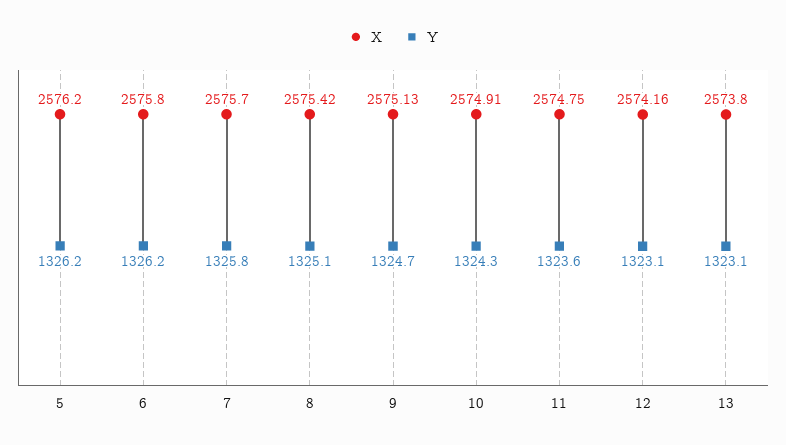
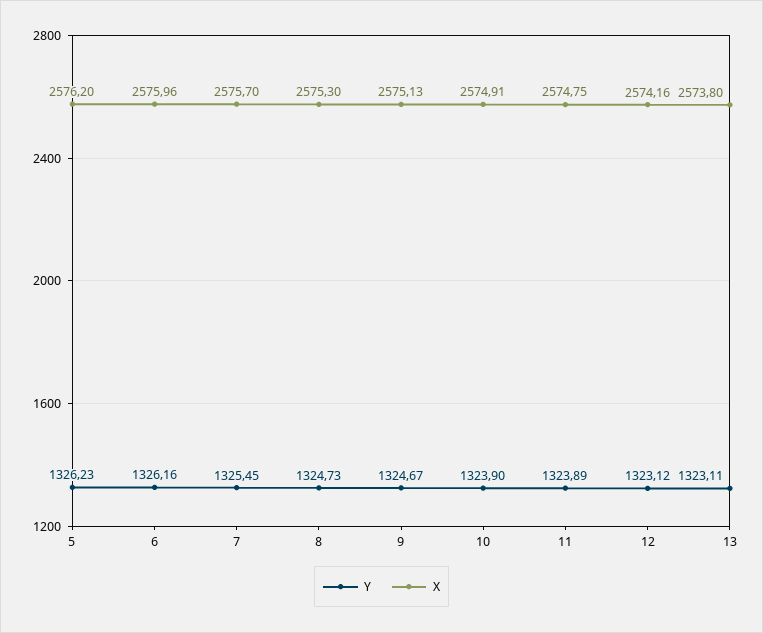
  {
    "X": {
      "5": 2576.2,
-     "6": 2575.8,
+     "6": 2575.96,
      "7": 2575.7,
-     "8": 2575.42,
+     "8": 2575.3,
      "9": 2575.13,
      "10": 2574.91,
      "11": 2574.75,
      "12": 2574.16,
      "13": 2573.8
    },
    "Y": {
      "5": 1326.23,
      "6": 1326.16,
-     "7": 1325.8,
+     "7": 1325.45,
-     "8": 1325.1,
+     "8": 1324.73,
      "9": 1324.67,
-     "10": 1324.3,
+     "10": 1323.9,
-     "11": 1323.6,
+     "11": 1323.89,
      "12": 1323.12,
      "13": 1323.11
    }
  }

